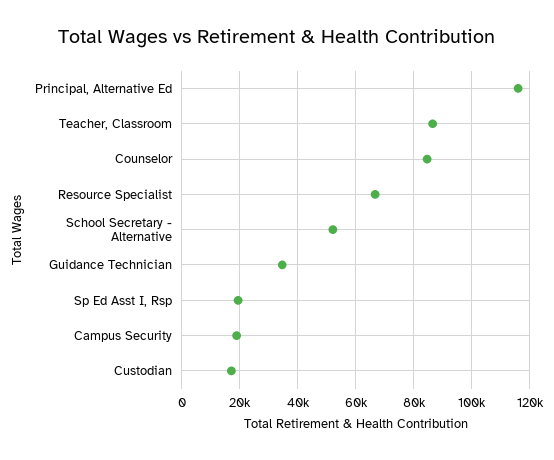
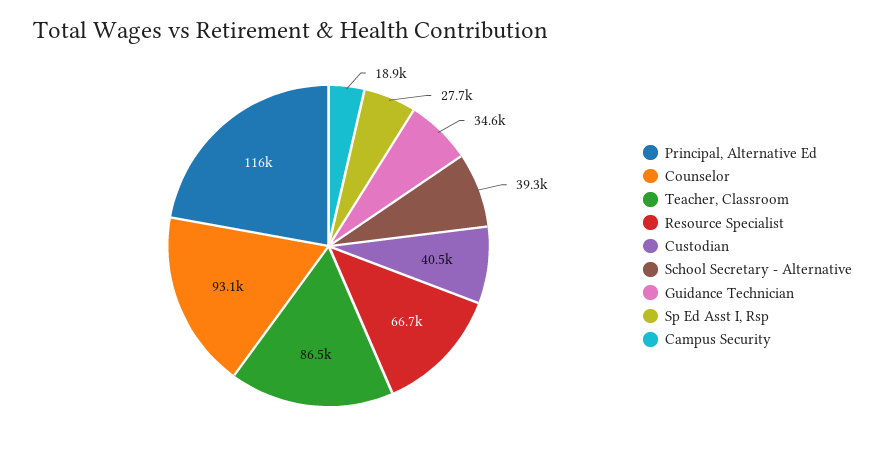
  {
    "Principal, Alternative Ed": 116000,
    "Teacher, Classroom": 86500,
-   "Counselor": 85000,
+   "Counselor": 93100,
    "Resource Specialist": 66700,
-   "School Secretary - Alternative": 52500,
+   "School Secretary - Alternative": 39300,
    "Guidance Technician": 34600,
-   "Sp Ed Asst I, Rsp": 20000,
+   "Sp Ed Asst I, Rsp": 27700,
    "Campus Security": 18900,
-   "Custodian": 17500
+   "Custodian": 40500
  }

